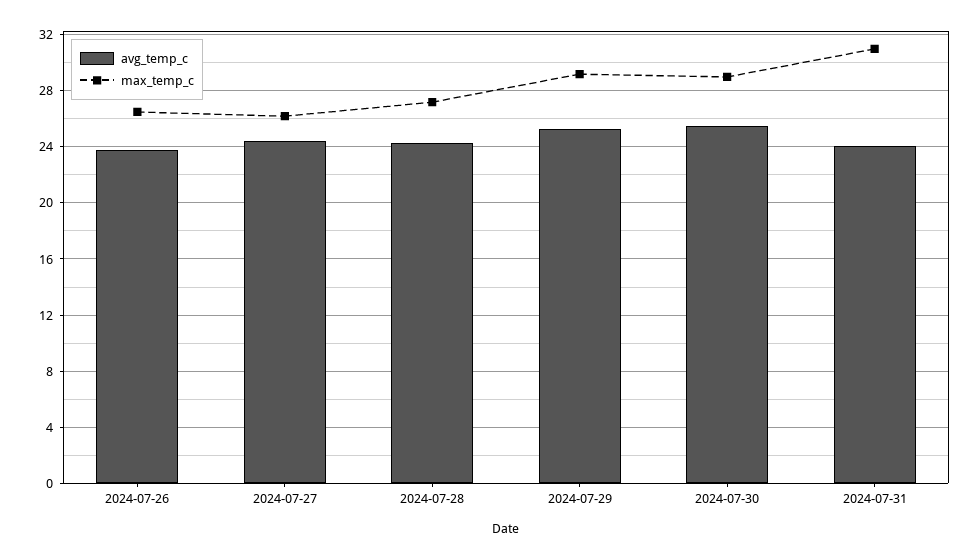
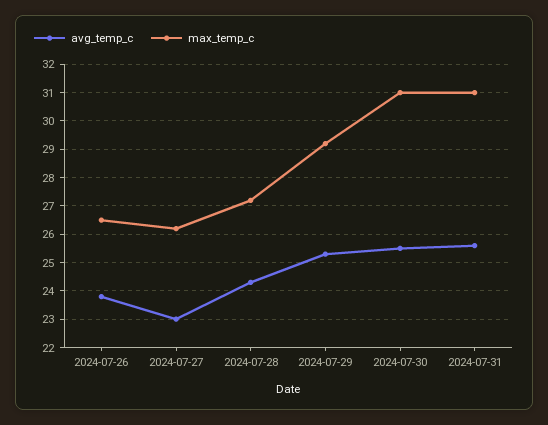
  {
    "avg_temp_c": {
      "2024-07-26": 24,
-     "2024-07-27": 24.5,
+     "2024-07-27": 23,
      "2024-07-28": 24.5,
      "2024-07-29": 25.5,
      "2024-07-30": 25.5,
-     "2024-07-31": 24
+     "2024-07-31": 25.5
    },
    "max_temp_c": {
      "2024-07-26": 26.5,
      "2024-07-27": 26,
      "2024-07-28": 27,
      "2024-07-29": 29,
-     "2024-07-30": 29,
+     "2024-07-30": 31,
      "2024-07-31": 31
    }
  }

